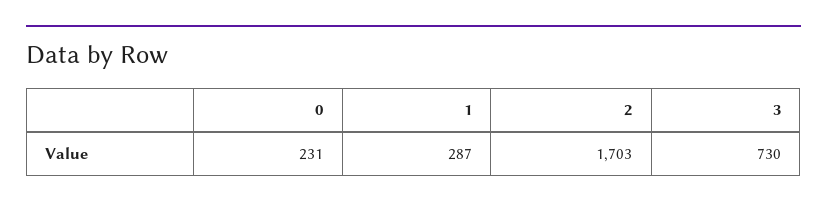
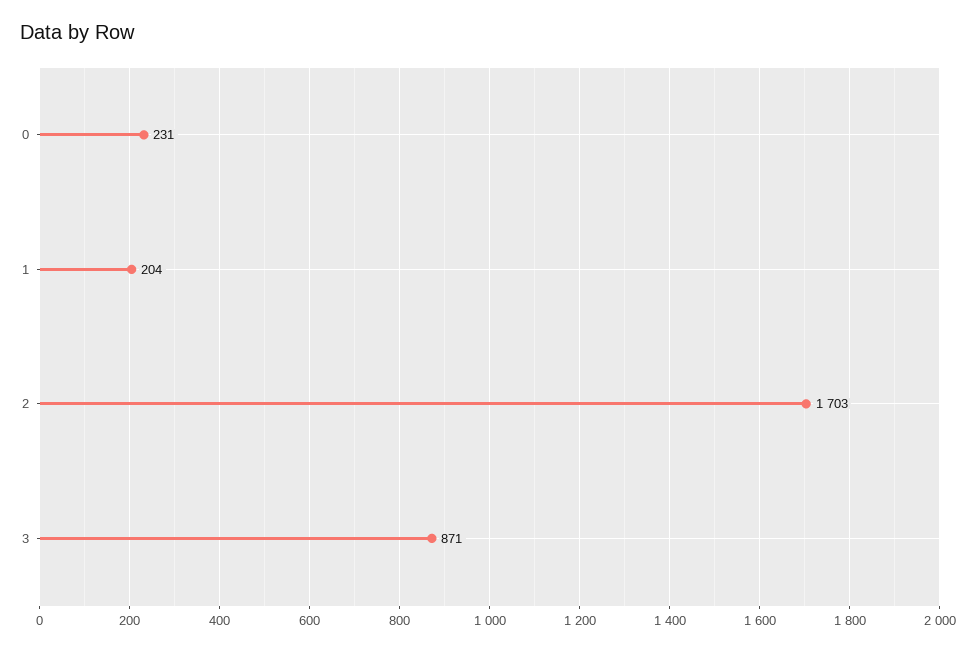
  {
    "0": 231,
-   "1": 287,
+   "1": 204,
    "2": 1703,
-   "3": 730
+   "3": 871
  }

